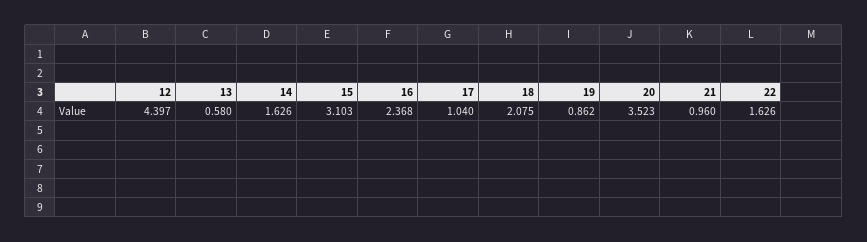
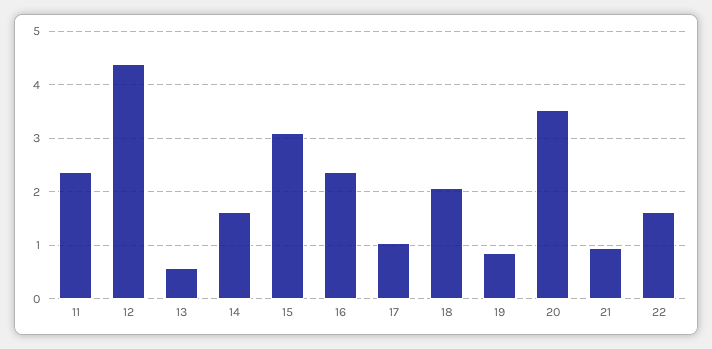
  {
    "12": 4.397,
    "13": 0.58,
    "14": 1.626,
    "15": 3.103,
    "16": 2.368,
    "17": 1.04,
    "18": 2.075,
    "19": 0.862,
    "20": 3.523,
    "21": 0.96,
-   "22": 1.626
+   "22": 1.626,
+   "11": 2.4
  }

